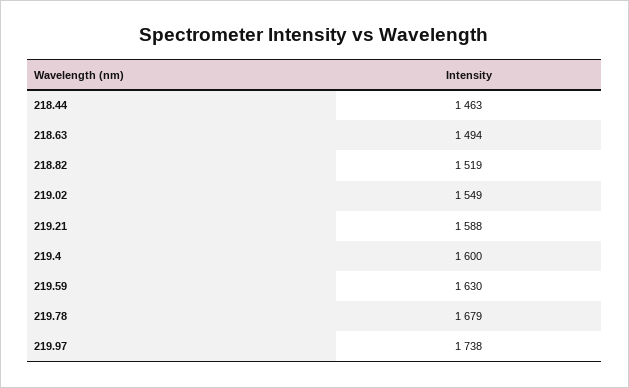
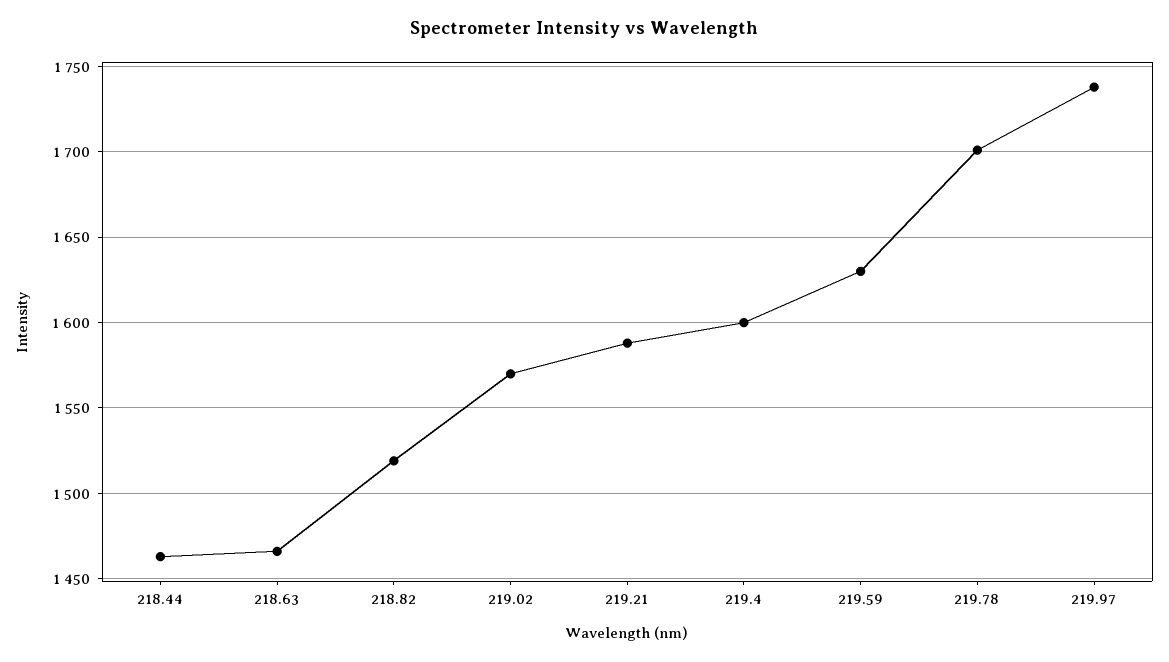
  {
    "218.44": 1463,
-   "218.63": 1494,
+   "218.63": 1465,
    "218.82": 1519,
-   "219.02": 1549,
+   "219.02": 1570,
    "219.21": 1588,
    "219.4": 1600,
    "219.59": 1630,
-   "219.78": 1679,
+   "219.78": 1700,
    "219.97": 1738
  }

